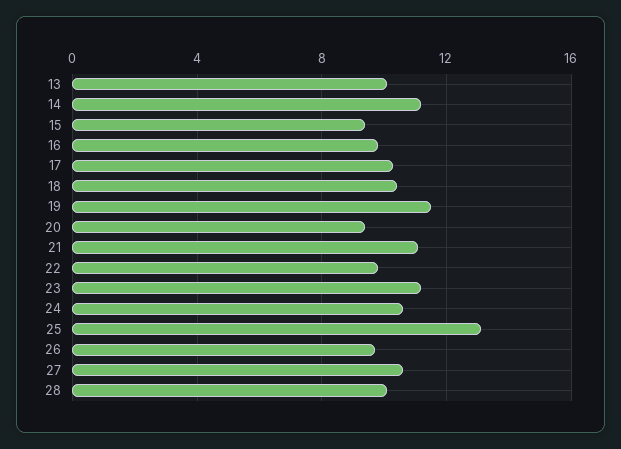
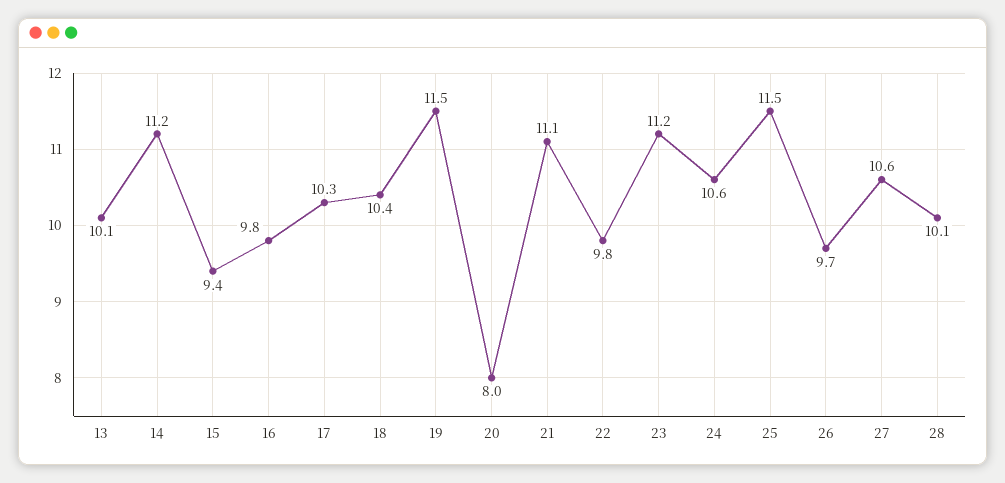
  {
    "13": 10.1,
    "14": 11.2,
    "15": 9.4,
    "16": 9.8,
    "17": 10.3,
    "18": 10.4,
    "19": 11.5,
-   "20": 9.5,
+   "20": 8,
    "21": 11.1,
    "22": 9.8,
    "23": 11.2,
    "24": 10.6,
-   "25": 13,
+   "25": 11.5,
    "26": 9.7,
    "27": 10.6,
    "28": 10.1
  }

